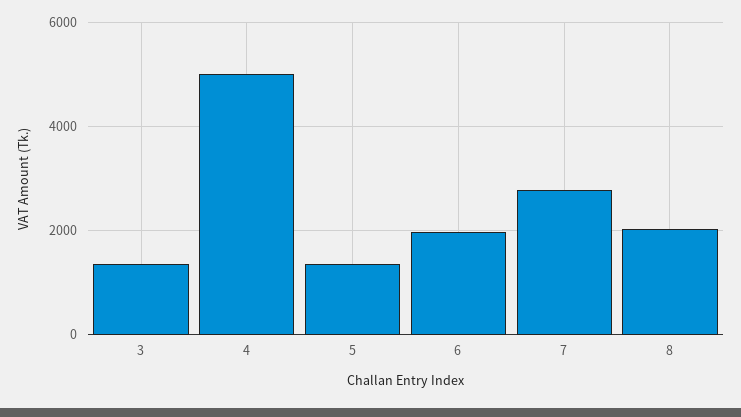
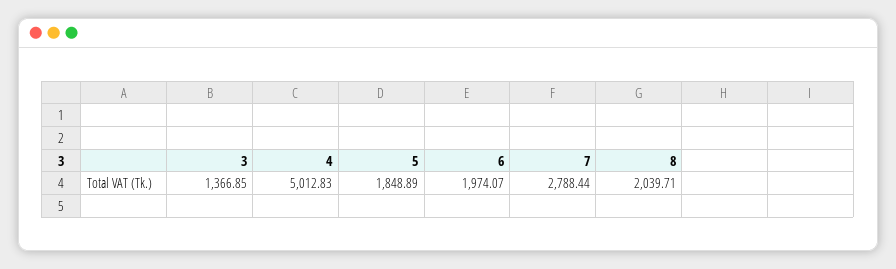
  {
    "3": 1366.85,
    "4": 5012.83,
-   "5": 1400,
+   "5": 1848.89,
    "6": 1974.07,
    "7": 2788.44,
    "8": 2039.71
  }

